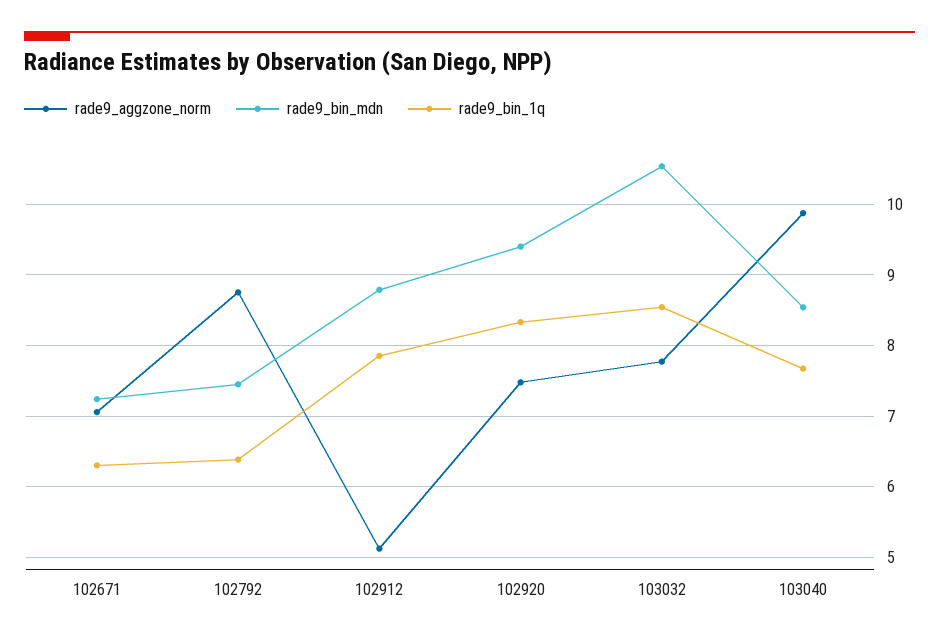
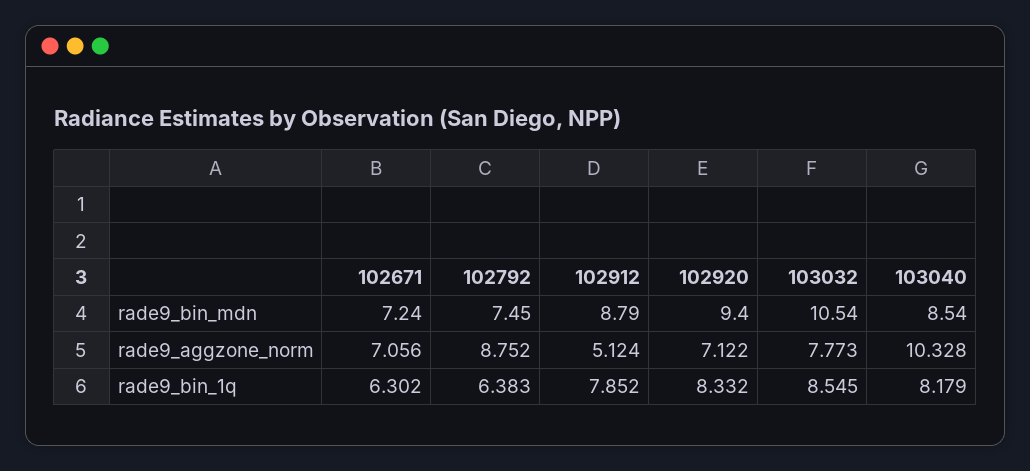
  {
    "rade9_aggzone_norm": {
      "102671": 7.056,
      "102792": 8.752,
      "102912": 5.124,
-     "102920": 7.5,
+     "102920": 7.122,
      "103032": 7.773,
-     "103040": 9.9
+     "103040": 10.328
    },
    "rade9_bin_mdn": {
      "102671": 7.24,
      "102792": 7.45,
      "102912": 8.79,
      "102920": 9.4,
      "103032": 10.54,
      "103040": 8.54
    },
    "rade9_bin_1q": {
      "102671": 6.302,
      "102792": 6.383,
      "102912": 7.852,
      "102920": 8.332,
      "103032": 8.545,
-     "103040": 7.7
+     "103040": 8.179
    }
  }

